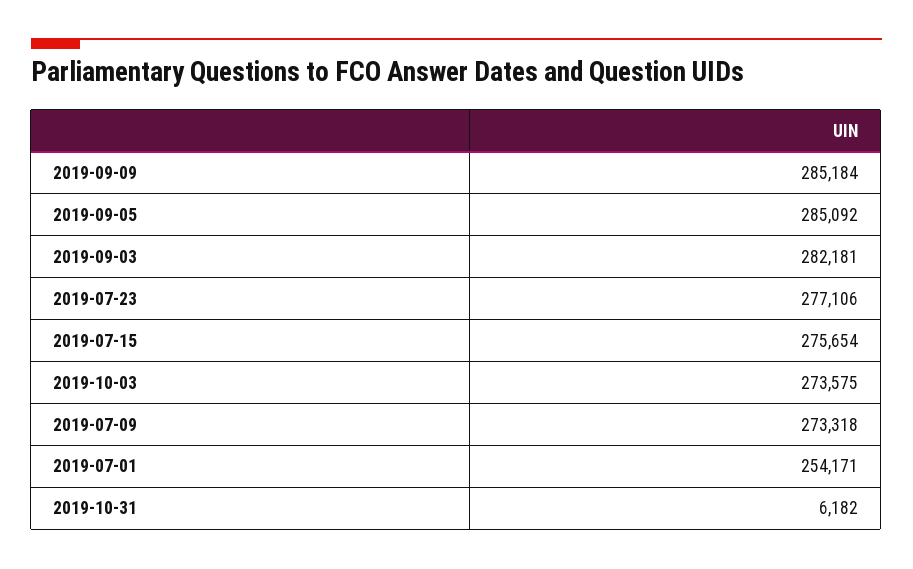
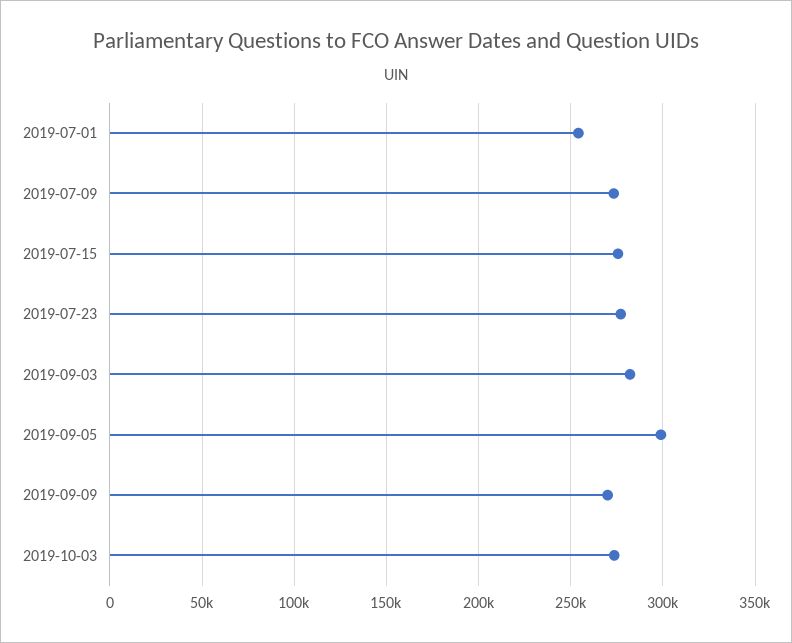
  {
-   "2019-09-09": 285184,
+   "2019-09-09": 270000,
-   "2019-09-05": 285092,
+   "2019-09-05": 300000,
    "2019-09-03": 282181,
    "2019-07-23": 277106,
    "2019-07-15": 275654,
    "2019-10-03": 273575,
    "2019-07-09": 273318,
-   "2019-07-01": 254171,
+   "2019-07-01": 254171
-   "2019-10-31": 6182
  }

